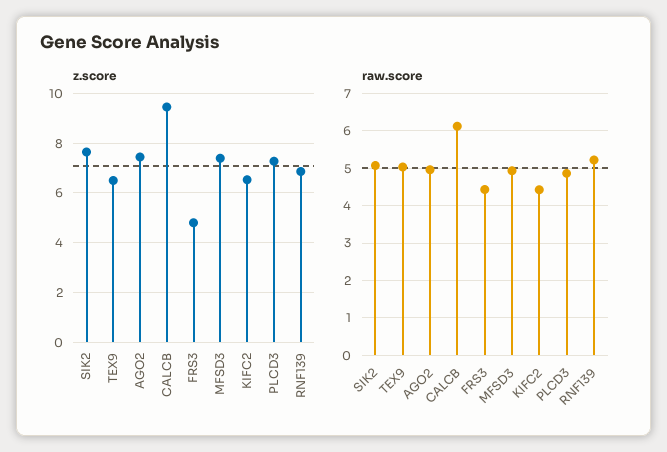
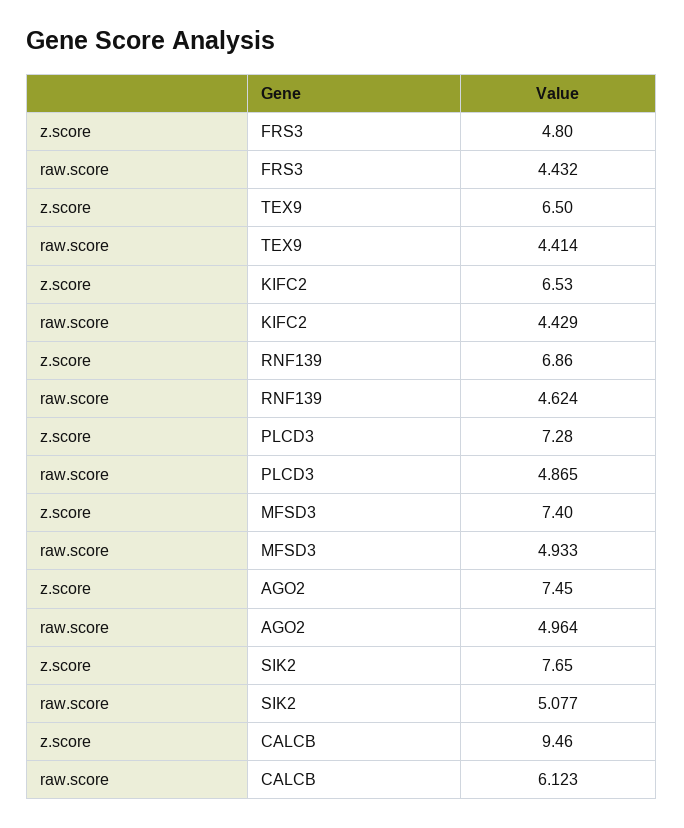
  {
    "z.score": {
      "SIK2": 7.65,
      "TEX9": 6.5,
      "AGO2": 7.45,
      "CALCB": 9.46,
      "FRS3": 4.8,
      "MFSD3": 7.4,
      "KIFC2": 6.53,
      "PLCD3": 7.28,
      "RNF139": 6.86
    },
    "raw.score": {
      "SIK2": 5.077,
-     "TEX9": 5,
+     "TEX9": 4.414,
      "AGO2": 4.964,
      "CALCB": 6.123,
      "FRS3": 4.432,
      "MFSD3": 4.933,
      "KIFC2": 4.429,
      "PLCD3": 4.865,
-     "RNF139": 5.2
+     "RNF139": 4.624
    }
  }

